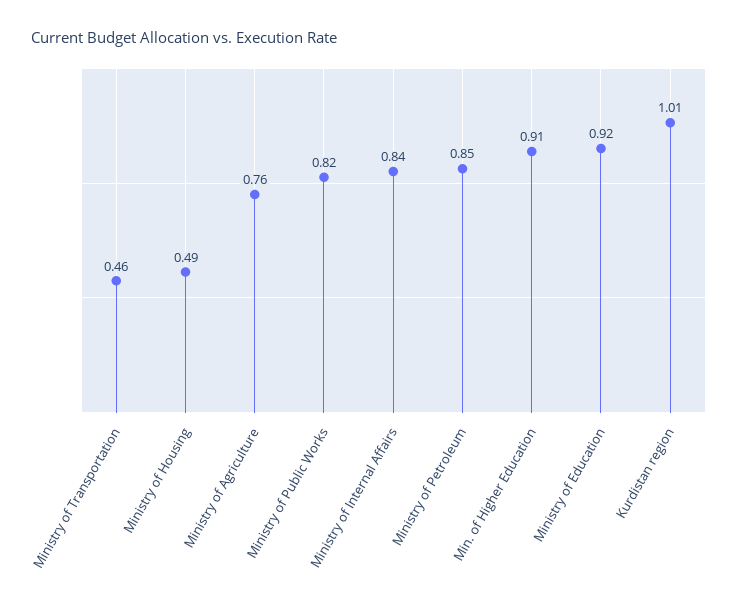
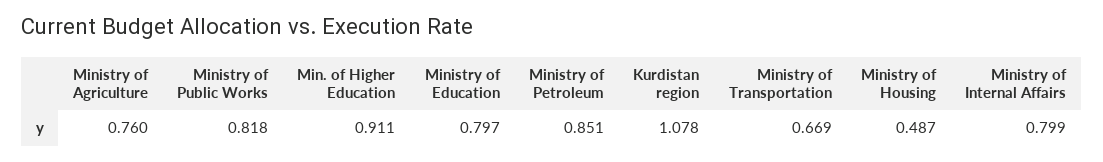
  {
-   "Ministry of Transportation": 0.46,
+   "Ministry of Transportation": 0.669,
    "Ministry of Housing": 0.487,
    "Ministry of Agriculture": 0.76,
    "Ministry of Public Works": 0.818,
-   "Ministry of Internal Affairs": 0.84,
+   "Ministry of Internal Affairs": 0.799,
    "Ministry of Petroleum": 0.851,
    "Min. of Higher Education": 0.911,
-   "Ministry of Education": 0.92,
+   "Ministry of Education": 0.797,
-   "Kurdistan region": 1.01
+   "Kurdistan region": 1.078
  }

